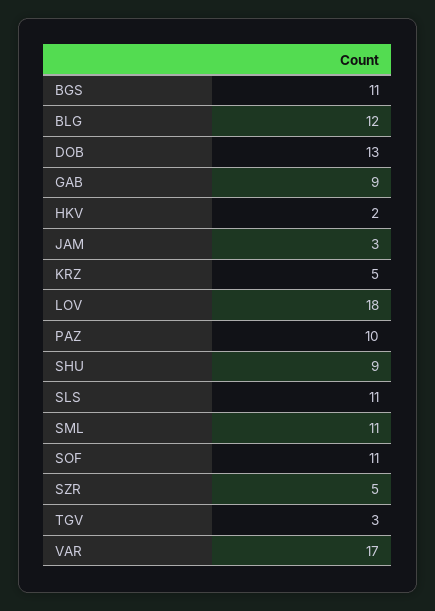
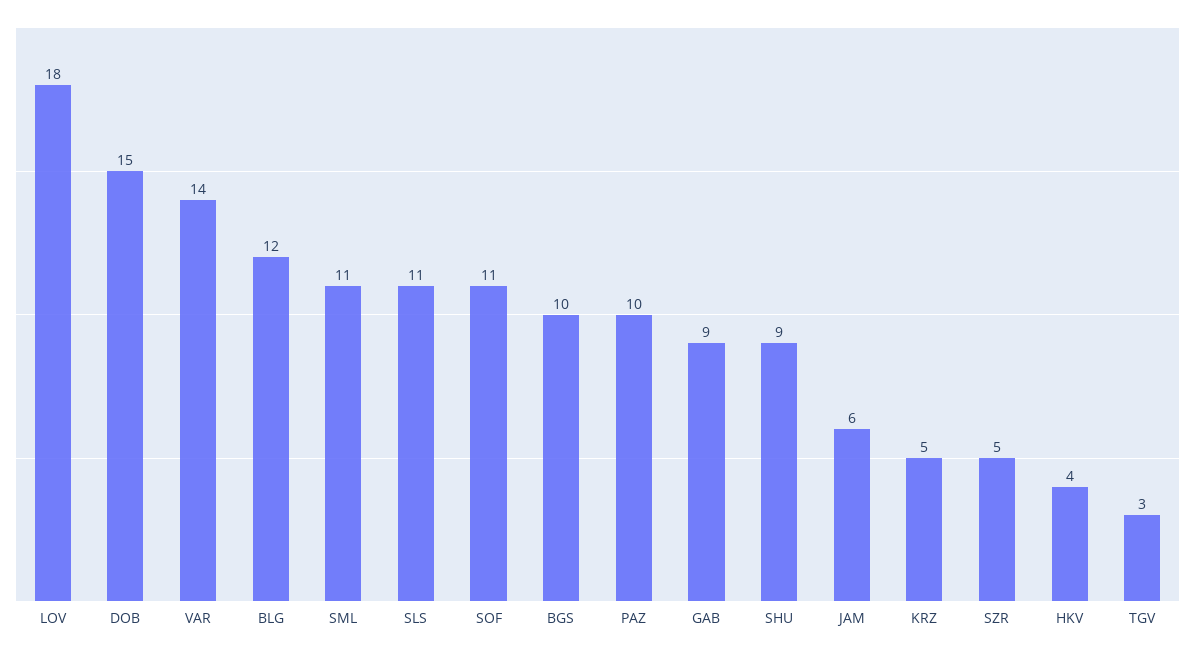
  {
-   "BGS": 11,
+   "BGS": 10,
    "BLG": 12,
-   "DOB": 13,
+   "DOB": 15,
    "GAB": 9,
-   "HKV": 2,
+   "HKV": 4,
-   "JAM": 3,
+   "JAM": 6,
    "KRZ": 5,
    "LOV": 18,
    "PAZ": 10,
    "SHU": 9,
    "SLS": 11,
    "SML": 11,
    "SOF": 11,
    "SZR": 5,
    "TGV": 3,
-   "VAR": 17
+   "VAR": 14
  }

